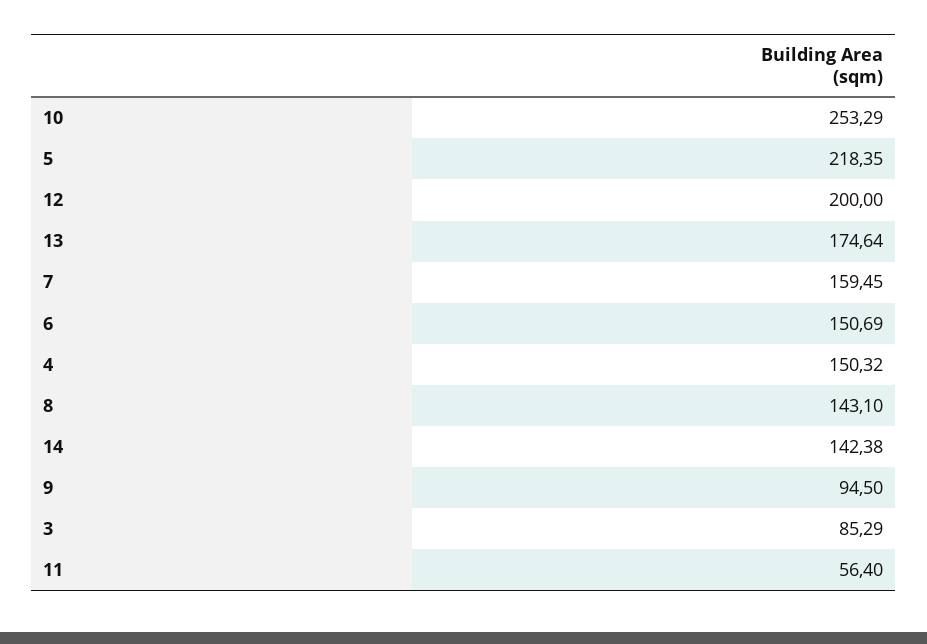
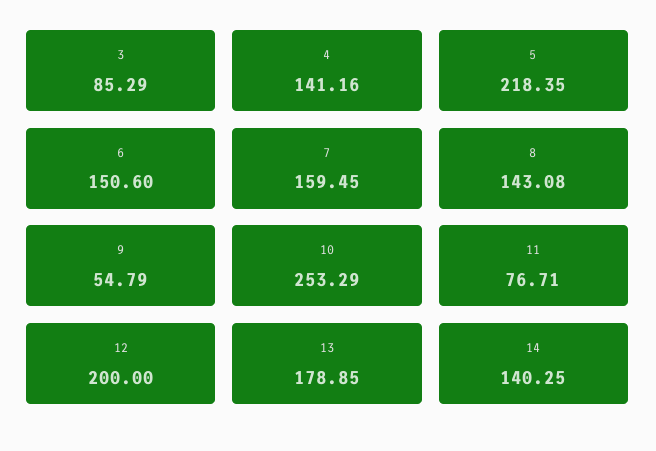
  {
    "10": 253.29,
    "5": 218.35,
    "12": 200,
-   "13": 174.64,
+   "13": 178.85,
    "7": 159.45,
-   "6": 150.69,
+   "6": 150.6,
-   "4": 150.32,
+   "4": 141.16,
-   "8": 143.1,
+   "8": 143.08,
-   "14": 142.38,
+   "14": 140.25,
-   "9": 94.5,
+   "9": 54.79,
    "3": 85.29,
-   "11": 56.4
+   "11": 76.71
  }

